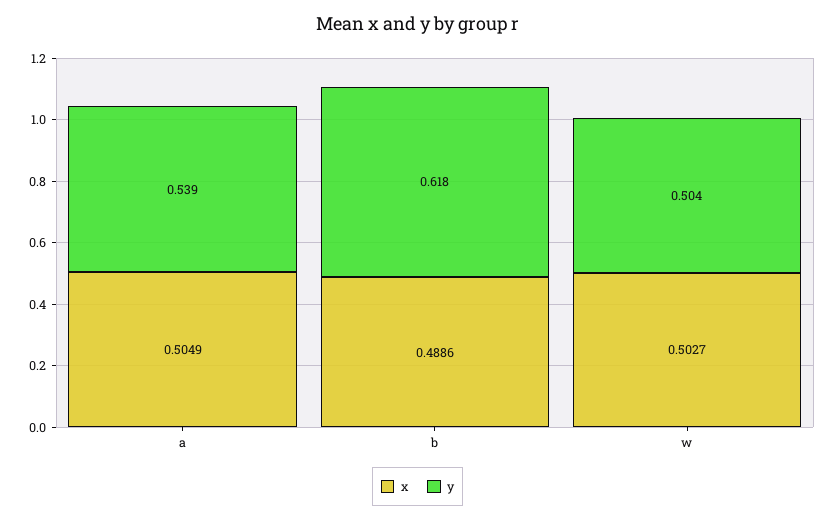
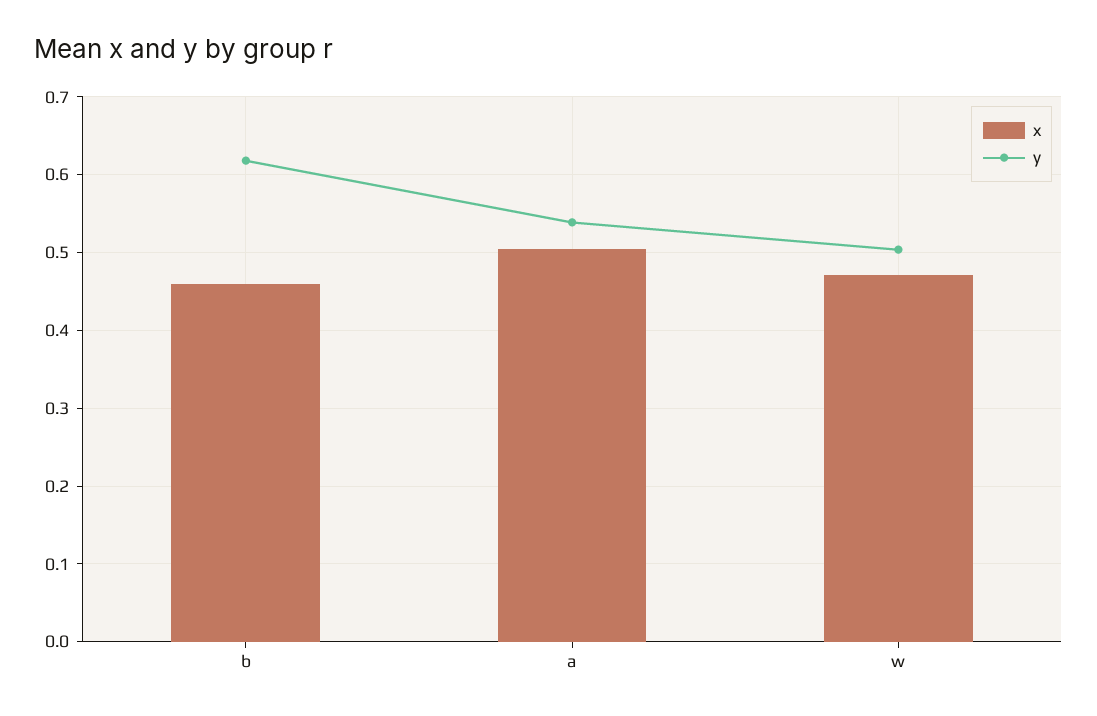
  {
    "x": {
      "a": 0.5049,
-     "b": 0.4886,
+     "b": 0.46,
-     "w": 0.5027
+     "w": 0.47
    },
    "y": {
      "a": 0.539,
      "b": 0.618,
      "w": 0.504
    }
  }

